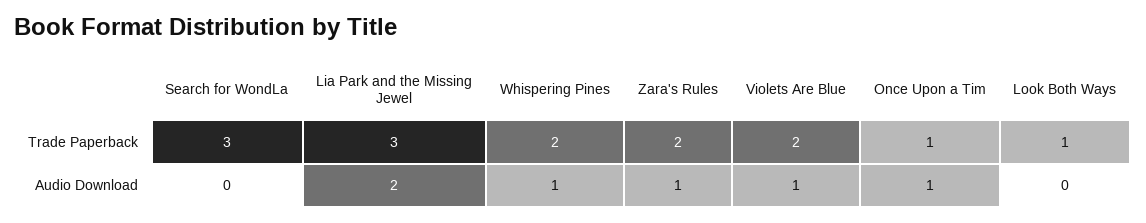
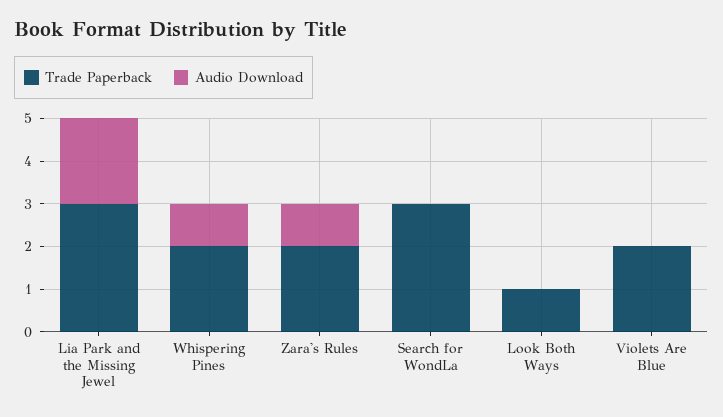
  {
    "Trade Paperback": {
      "Search for WondLa": 3,
      "Lia Park and the Missing Jewel": 3,
      "Whispering Pines": 2,
      "Zara's Rules": 2,
      "Violets Are Blue": 2,
-     "Once Upon a Tim": 1,
      "Look Both Ways": 1
    },
    "Audio Download": {
      "Search for WondLa": 0,
      "Lia Park and the Missing Jewel": 2,
      "Whispering Pines": 1,
      "Zara's Rules": 1,
-     "Violets Are Blue": 1,
+     "Violets Are Blue": 0,
-     "Once Upon a Tim": 1,
      "Look Both Ways": 0
    }
  }

